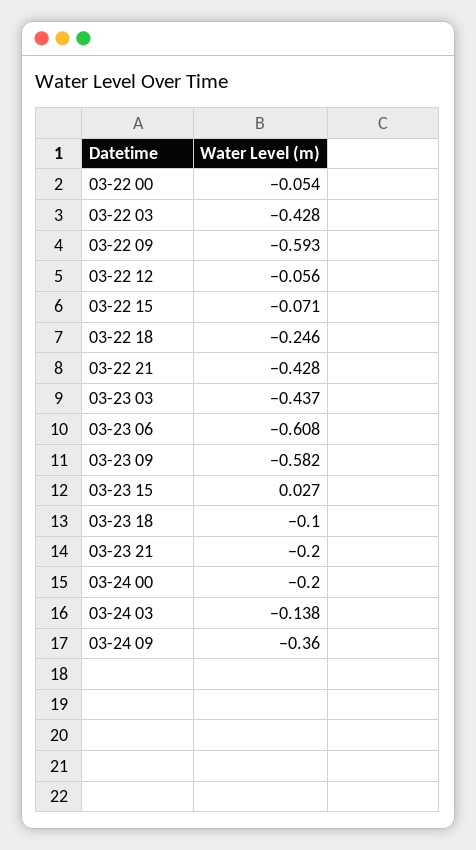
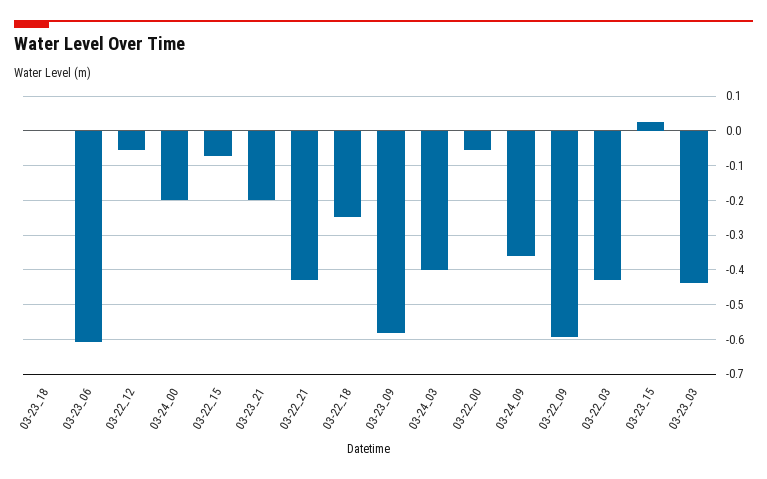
  {
    "03-22 00": -0.054,
    "03-22 03": -0.428,
    "03-22 09": -0.593,
    "03-22 12": -0.056,
    "03-22 15": -0.071,
    "03-22 18": -0.246,
    "03-22 21": -0.428,
    "03-23 03": -0.437,
    "03-23 06": -0.608,
    "03-23 09": -0.582,
    "03-23 15": 0.027,
-   "03-23 18": -0.1,
+   "03-23 18": 0,
    "03-23 21": -0.2,
    "03-24 00": -0.2,
-   "03-24 03": -0.138,
+   "03-24 03": -0.4,
    "03-24 09": -0.36
  }

